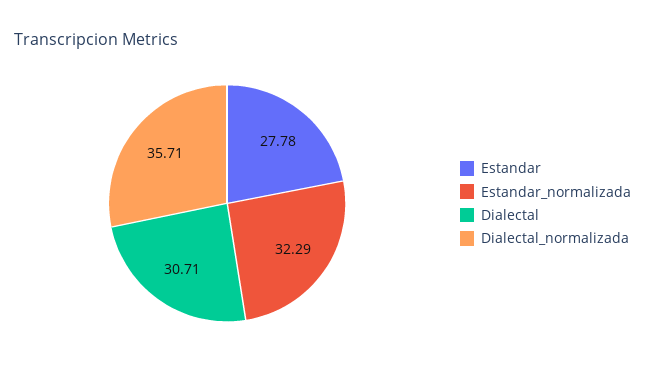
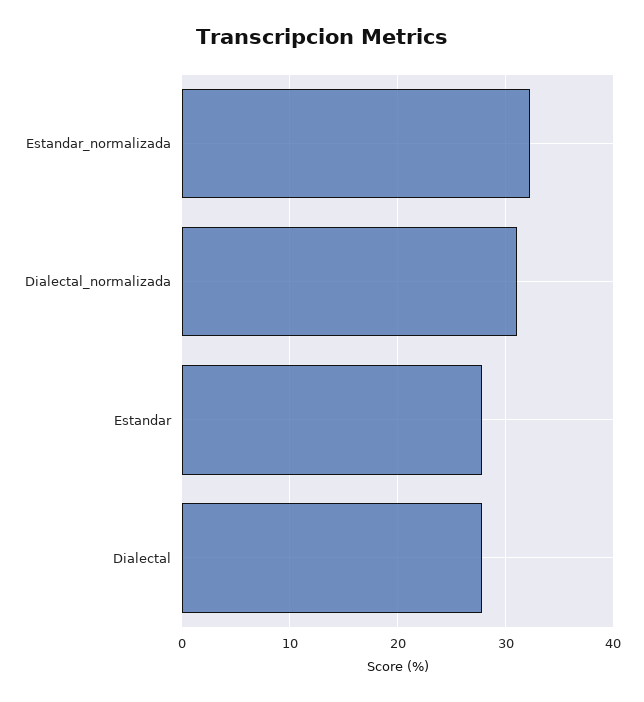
  {
    "Estandar": 27.78,
    "Estandar_normalizada": 32.29,
-   "Dialectal": 30.71,
+   "Dialectal": 28,
-   "Dialectal_normalizada": 35.71
+   "Dialectal_normalizada": 31
  }

